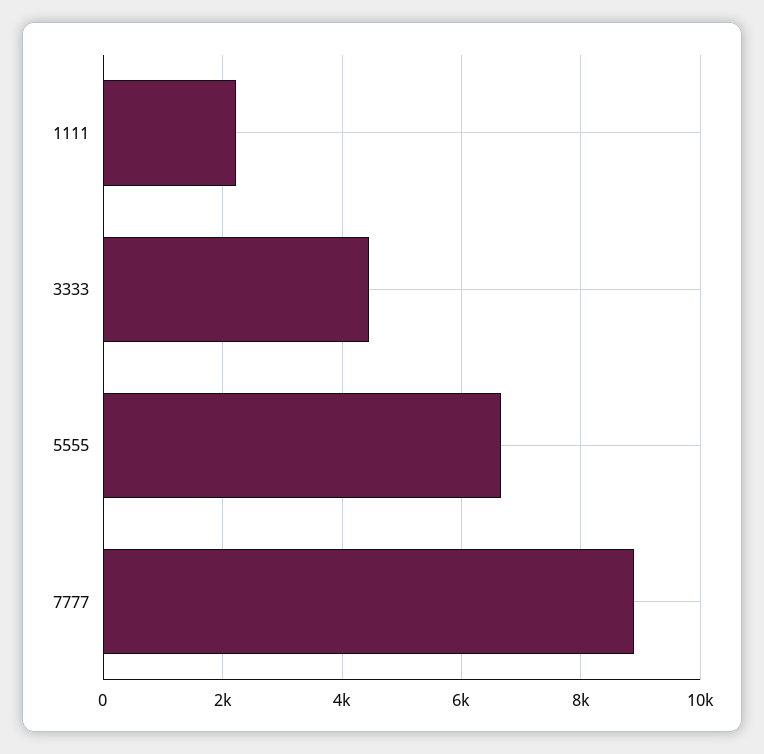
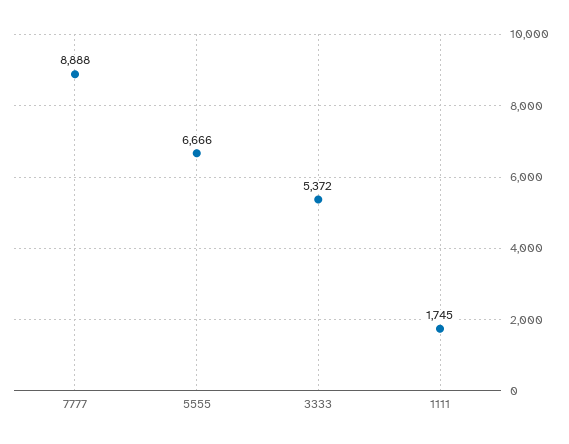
  {
-   "1111": 2200,
+   "1111": 1745,
-   "3333": 4400,
+   "3333": 5372,
    "5555": 6666,
    "7777": 8888
  }

